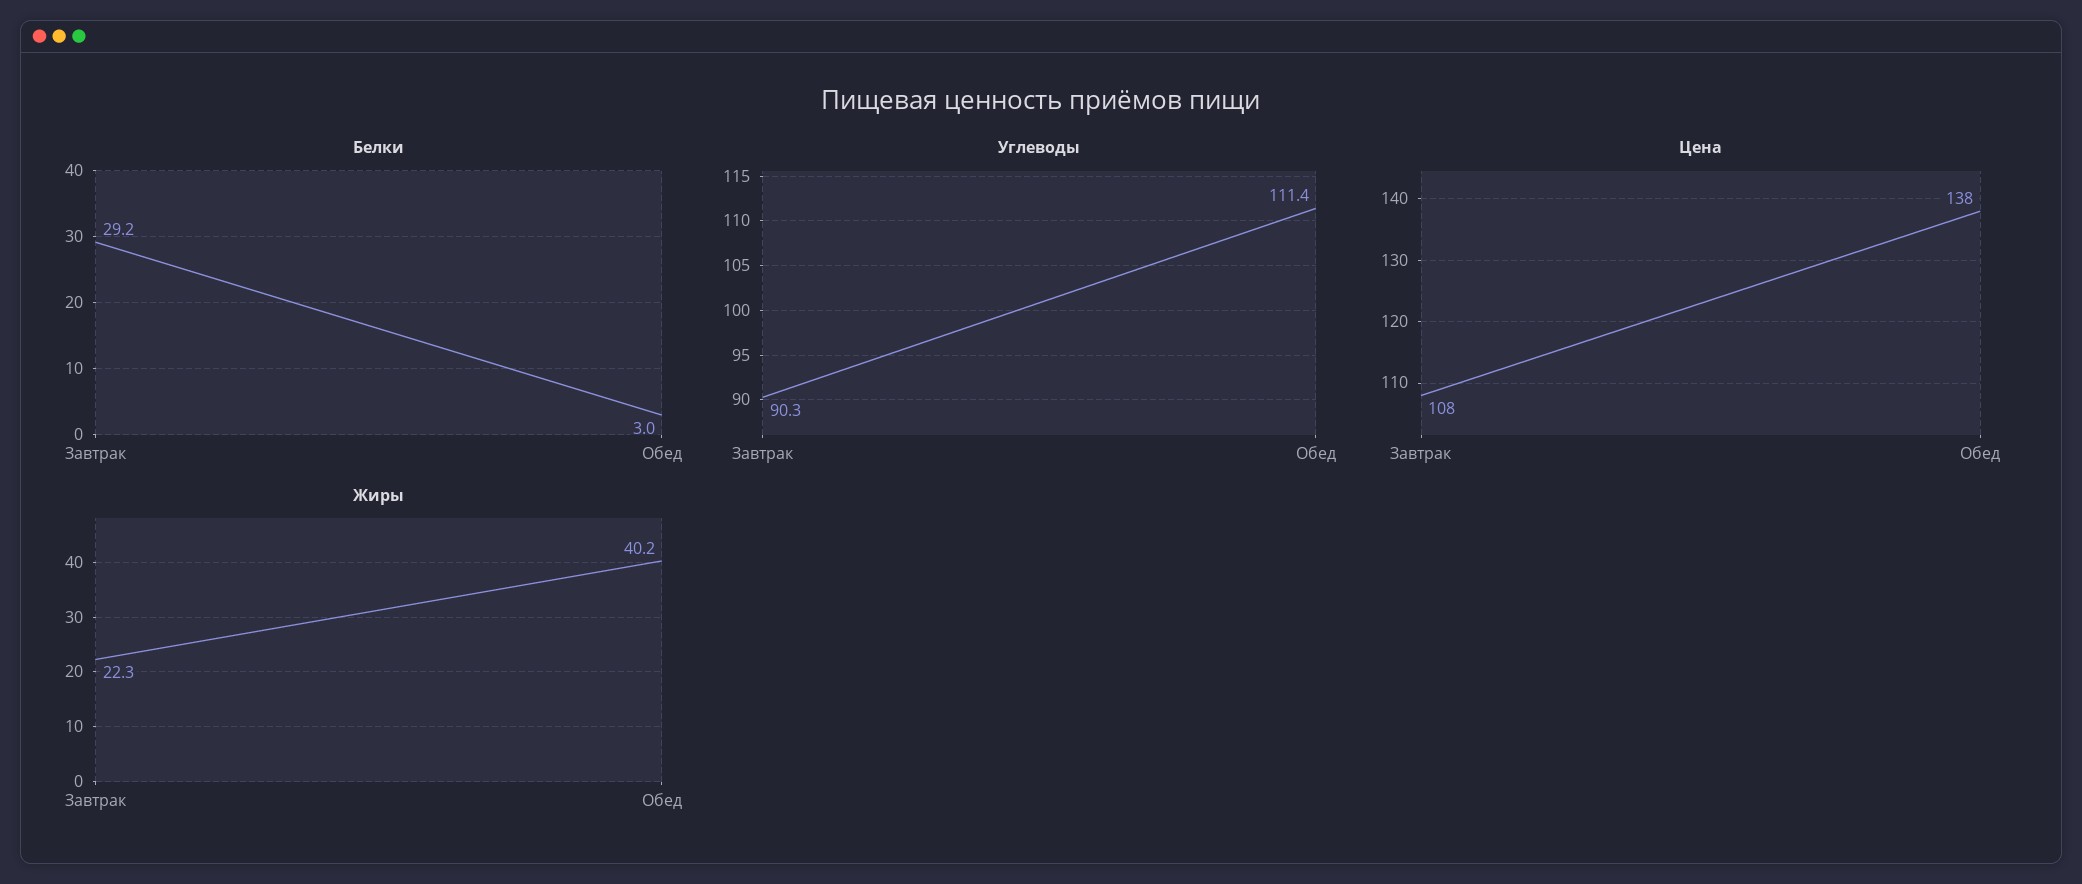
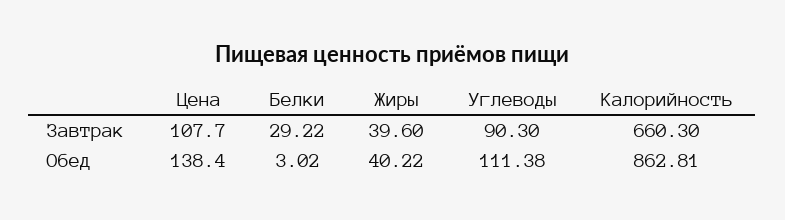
  {
    "Белки": {
      "Завтрак": 29.22,
      "Обед": 3.02
    },
    "Углеводы": {
      "Завтрак": 90.3,
      "Обед": 111.38
    },
    "Цена": {
      "Завтрак": 107.7,
      "Обед": 138.4
    },
    "Жиры": {
-     "Завтрак": 22.3,
+     "Завтрак": 39.6,
      "Обед": 40.22
-   }
+   },
+   "Калорийность": {
+     "Завтрак": 660.3,
+     "Обед": 862.81
+   }
  }

